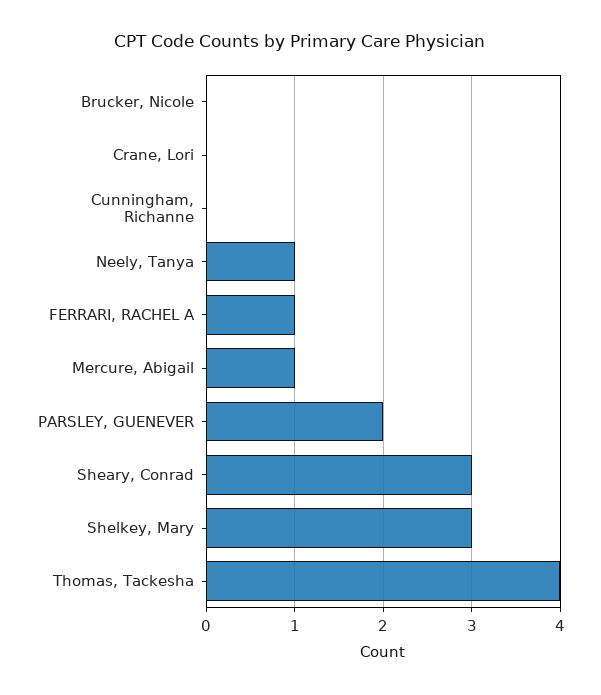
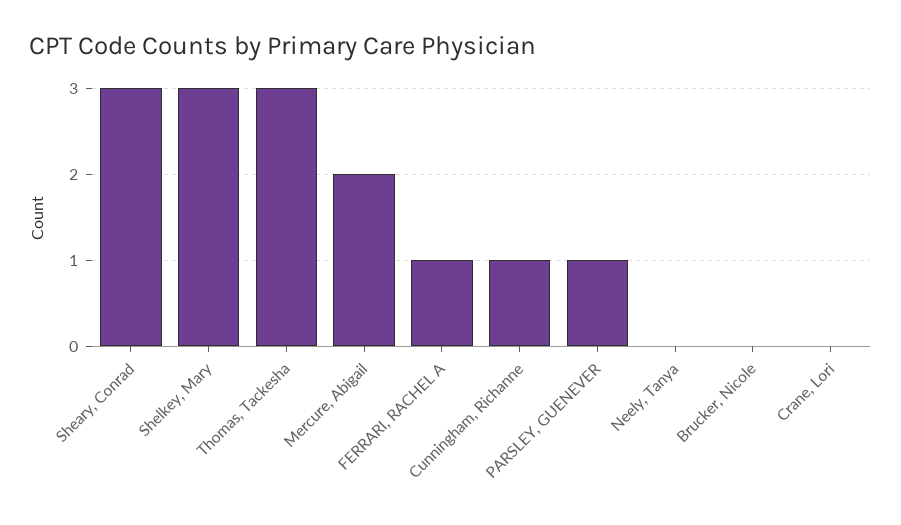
  {
    "Brucker, Nicole": 0,
    "Crane, Lori": 0,
-   "Cunningham, Richanne": 0,
+   "Cunningham, Richanne": 1,
-   "Neely, Tanya": 1,
+   "Neely, Tanya": 0,
    "FERRARI, RACHEL A": 1,
-   "Mercure, Abigail": 1,
+   "Mercure, Abigail": 2,
-   "PARSLEY, GUENEVER": 2,
+   "PARSLEY, GUENEVER": 1,
    "Sheary, Conrad": 3,
    "Shelkey, Mary": 3,
-   "Thomas, Tackesha": 4
+   "Thomas, Tackesha": 3
  }

